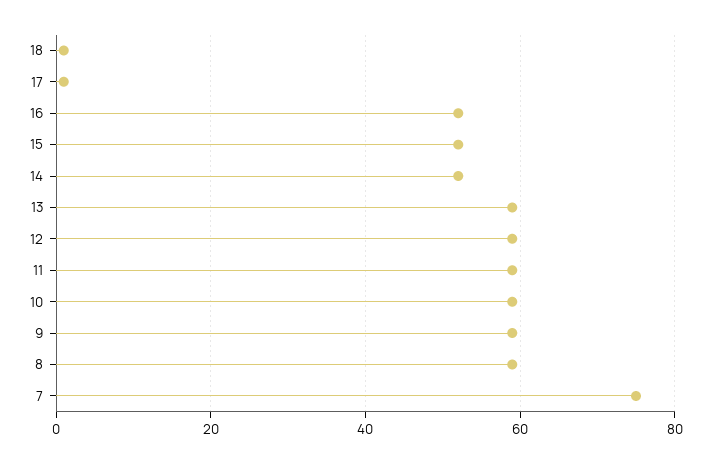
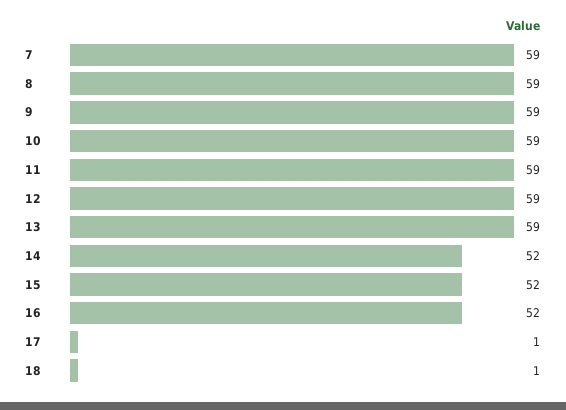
  {
    "18": 1,
    "17": 1,
    "16": 52,
    "15": 52,
    "14": 52,
    "13": 59,
    "12": 59,
    "11": 59,
    "10": 59,
    "9": 59,
    "8": 59,
-   "7": 75
+   "7": 59
  }

